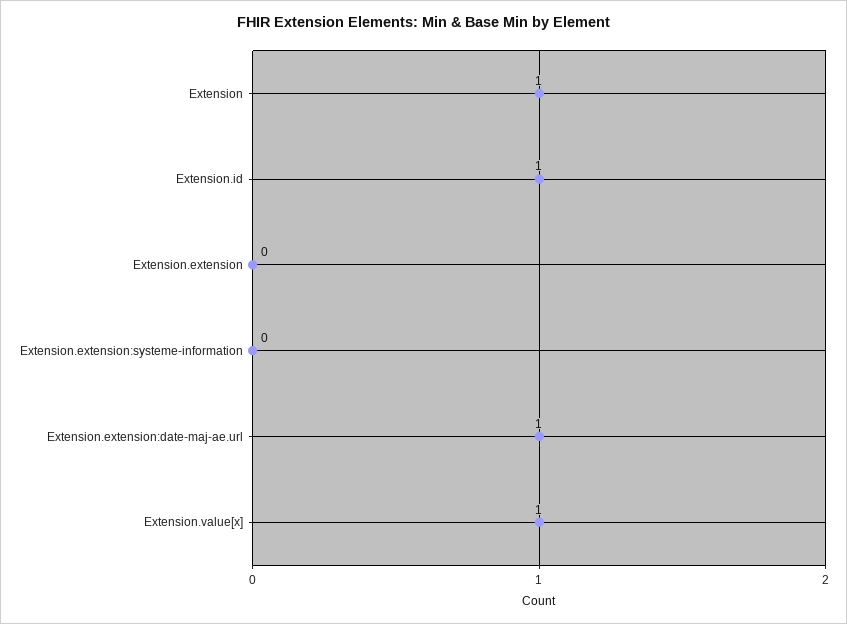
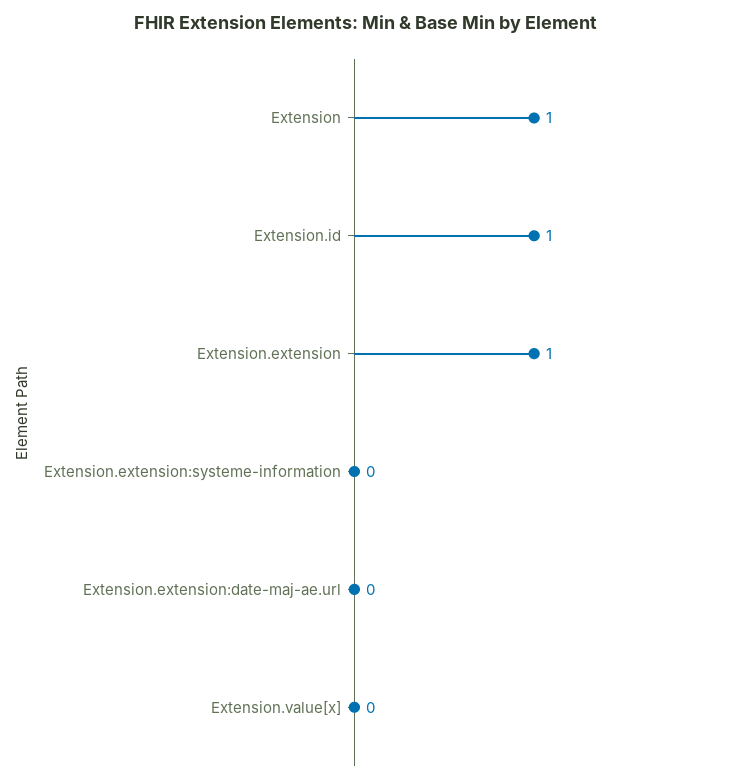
  {
    "Extension": 1,
    "Extension.id": 1,
-   "Extension.extension": 0,
+   "Extension.extension": 1,
    "Extension.extension:systeme-information": 0,
-   "Extension.extension:date-maj-ae.url": 1,
+   "Extension.extension:date-maj-ae.url": 0,
-   "Extension.value[x]": 1
+   "Extension.value[x]": 0
  }

